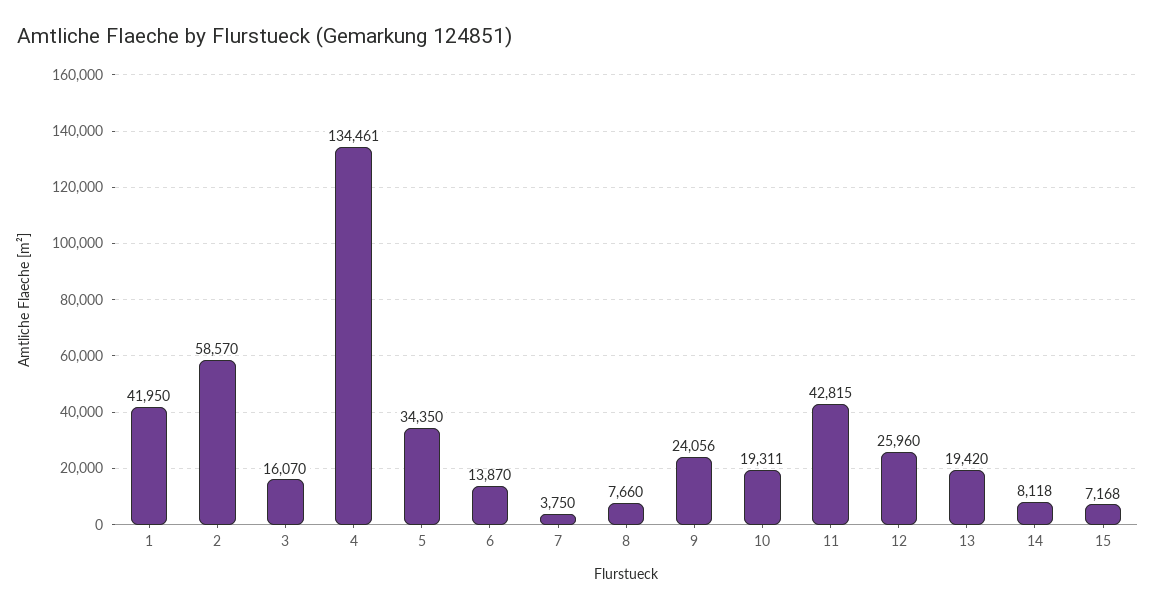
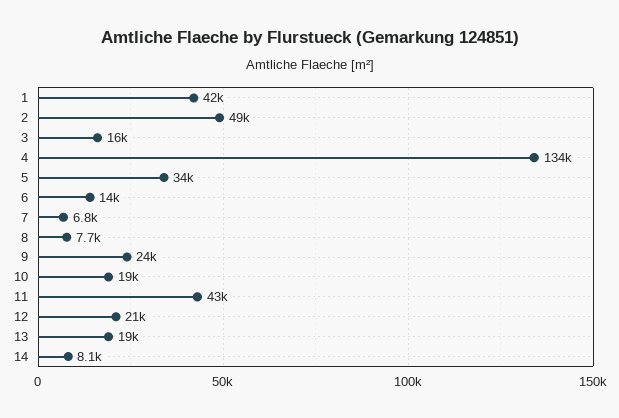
  {
    "1": 41950,
-   "2": 58570,
+   "2": 49000,
    "3": 16070,
    "4": 134461,
    "5": 34350,
    "6": 13870,
-   "7": 3750,
+   "7": 6800,
    "8": 7660,
    "9": 24056,
    "10": 19311,
    "11": 42815,
-   "12": 25960,
+   "12": 21000,
    "13": 19420,
-   "14": 8118,
+   "14": 8118
-   "15": 7168
  }

